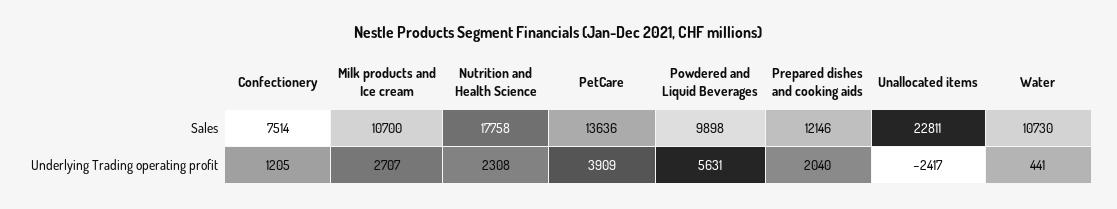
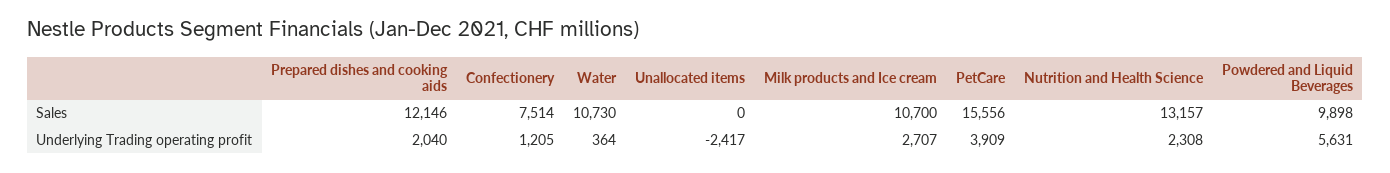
  {
    "Confectionery": {
      "Sales": 7514,
      "Underlying Trading operating profit": 1205
    },
    "Milk products and Ice cream": {
      "Sales": 10700,
      "Underlying Trading operating profit": 2707
    },
    "Nutrition and Health Science": {
-     "Sales": 17758,
+     "Sales": 13157,
      "Underlying Trading operating profit": 2308
    },
    "PetCare": {
-     "Sales": 13636,
+     "Sales": 15556,
      "Underlying Trading operating profit": 3909
    },
    "Powdered and Liquid Beverages": {
      "Sales": 9898,
      "Underlying Trading operating profit": 5631
    },
    "Prepared dishes and cooking aids": {
      "Sales": 12146,
      "Underlying Trading operating profit": 2040
    },
    "Unallocated items": {
-     "Sales": 22811,
+     "Sales": 0,
      "Underlying Trading operating profit": -2417
    },
    "Water": {
      "Sales": 10730,
-     "Underlying Trading operating profit": 441
+     "Underlying Trading operating profit": 364
    }
  }

